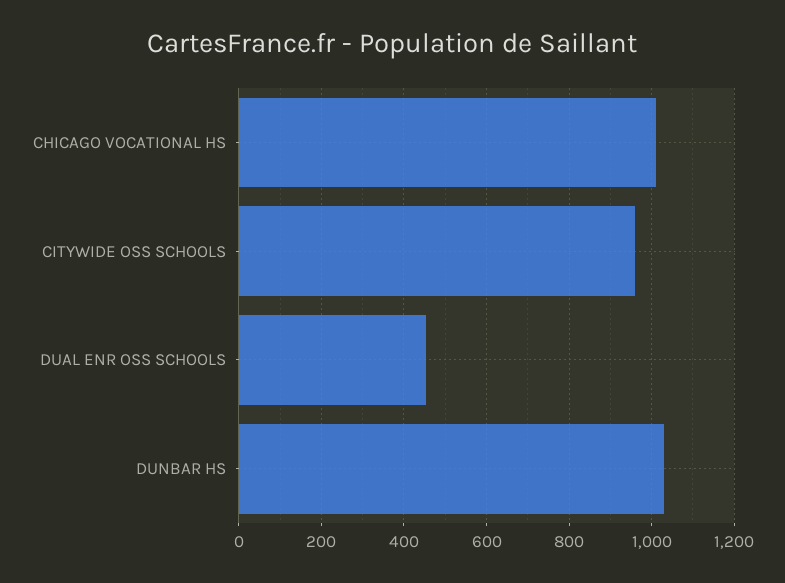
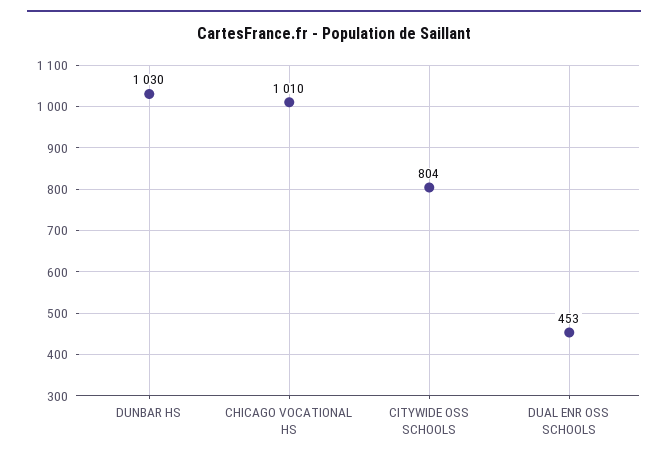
  {
    "CHICAGO VOCATIONAL HS": 1010,
-   "CITYWIDE OSS SCHOOLS": 960,
+   "CITYWIDE OSS SCHOOLS": 804,
    "DUAL ENR OSS SCHOOLS": 453,
    "DUNBAR HS": 1030
  }

